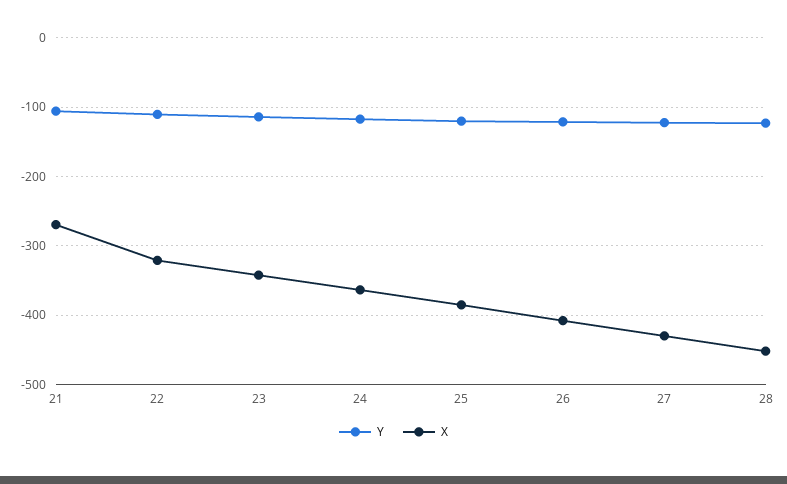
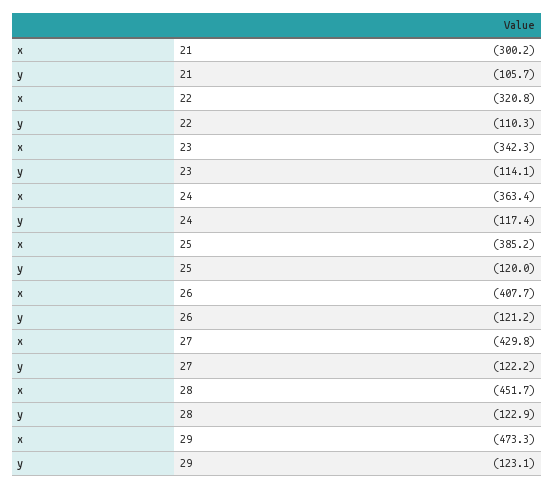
  {
    "Y": {
      "21": -105.7,
      "22": -110.3,
      "23": -114.1,
      "24": -117.4,
      "25": -120,
      "26": -121.2,
      "27": -122.2,
-     "28": -122.9
+     "28": -122.9,
+     "29": -123.1
    },
    "X": {
-     "21": -270,
+     "21": -300.2,
      "22": -320.8,
      "23": -342.3,
      "24": -363.4,
      "25": -385.2,
      "26": -407.7,
      "27": -429.8,
-     "28": -451.7
+     "28": -451.7,
+     "29": -473.3
    }
  }

